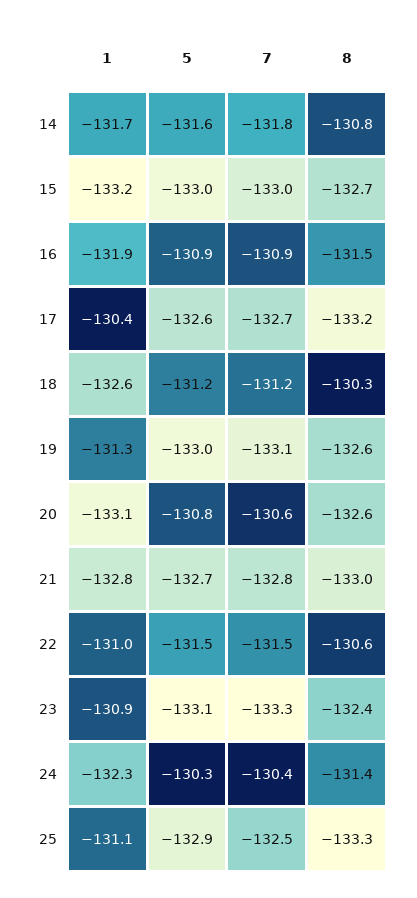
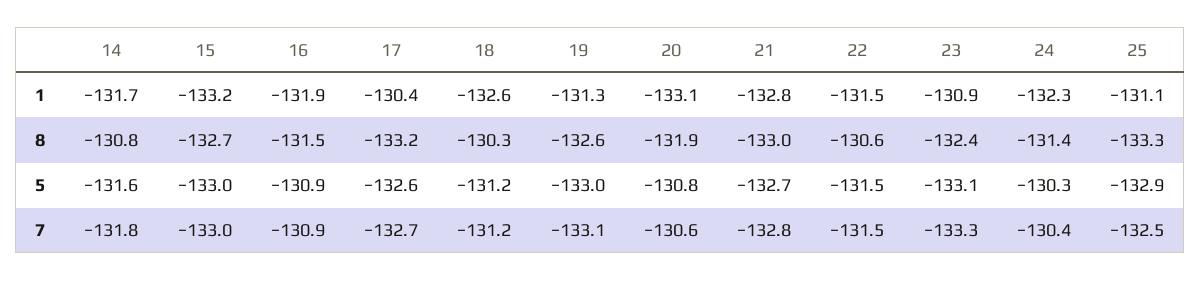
  {
    "1": {
      "14": -131.7,
      "15": -133.2,
      "16": -131.9,
      "17": -130.4,
      "18": -132.6,
      "19": -131.3,
      "20": -133.1,
      "21": -132.8,
-     "22": -131,
+     "22": -131.5,
      "23": -130.9,
      "24": -132.3,
      "25": -131.1
    },
    "5": {
      "14": -131.6,
      "15": -133,
      "16": -130.9,
      "17": -132.6,
      "18": -131.2,
      "19": -133,
      "20": -130.8,
      "21": -132.7,
      "22": -131.5,
      "23": -133.1,
      "24": -130.3,
      "25": -132.9
    },
    "7": {
      "14": -131.8,
      "15": -133,
      "16": -130.9,
      "17": -132.7,
      "18": -131.2,
      "19": -133.1,
      "20": -130.6,
      "21": -132.8,
      "22": -131.5,
      "23": -133.3,
      "24": -130.4,
      "25": -132.5
    },
    "8": {
      "14": -130.8,
      "15": -132.7,
      "16": -131.5,
      "17": -133.2,
      "18": -130.3,
      "19": -132.6,
-     "20": -132.6,
+     "20": -131.9,
      "21": -133,
      "22": -130.6,
      "23": -132.4,
      "24": -131.4,
      "25": -133.3
    }
  }

